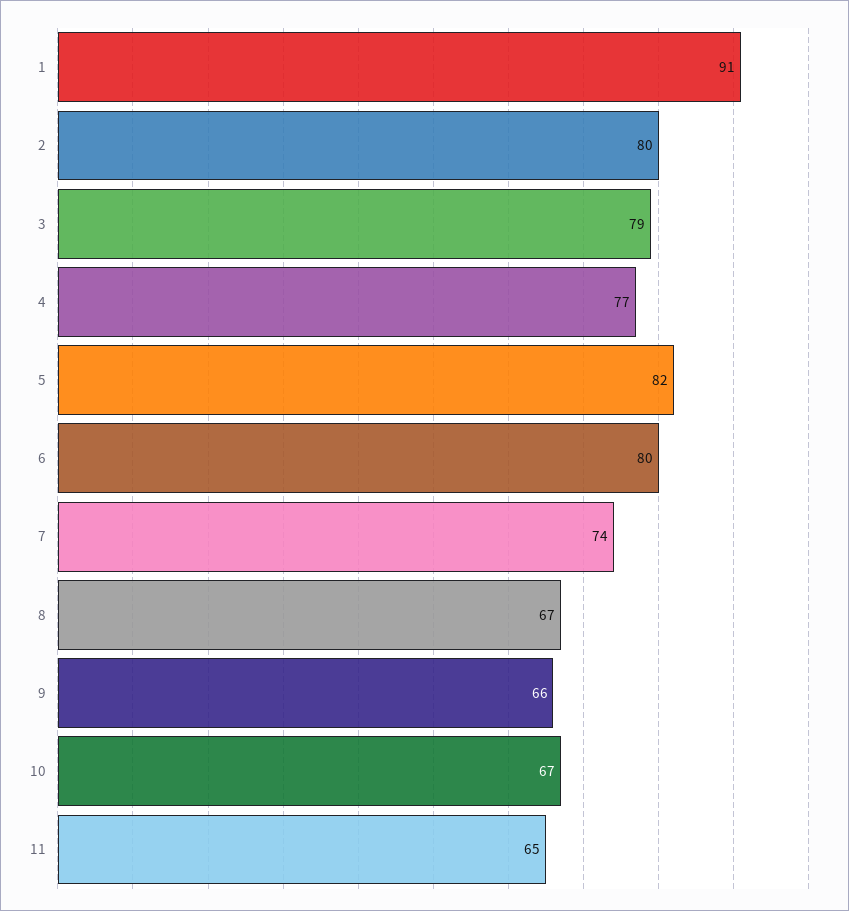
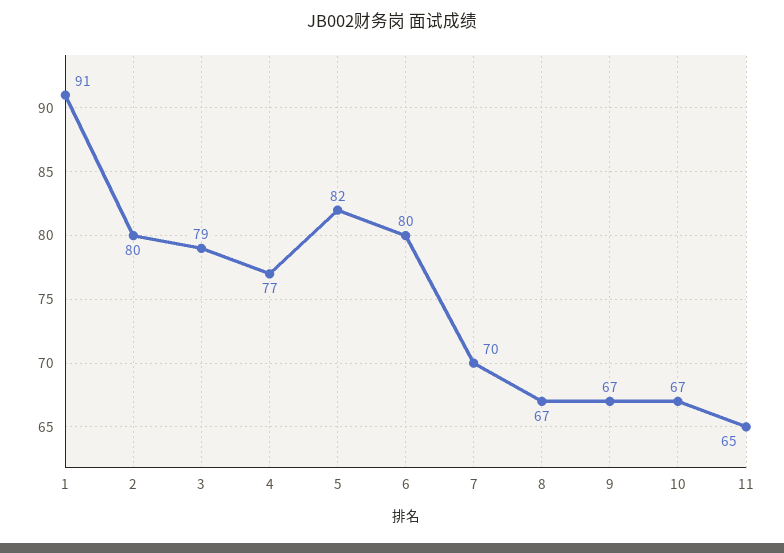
  {
    "1": 91,
    "2": 80,
    "3": 79,
    "4": 77,
    "5": 82,
    "6": 80,
-   "7": 74,
+   "7": 70,
    "8": 67,
-   "9": 66,
+   "9": 67,
    "10": 67,
    "11": 65
  }

